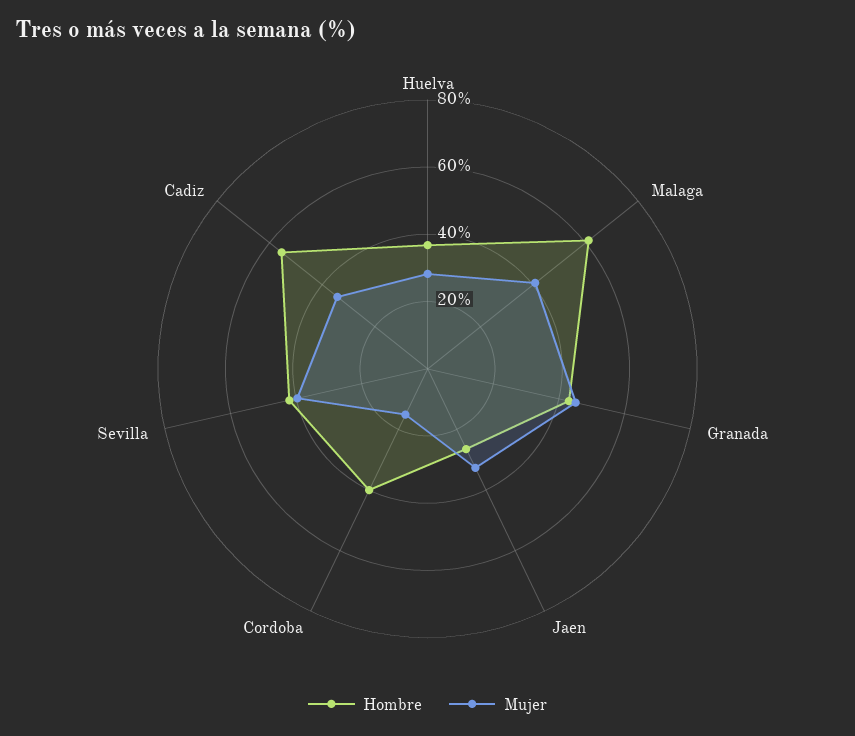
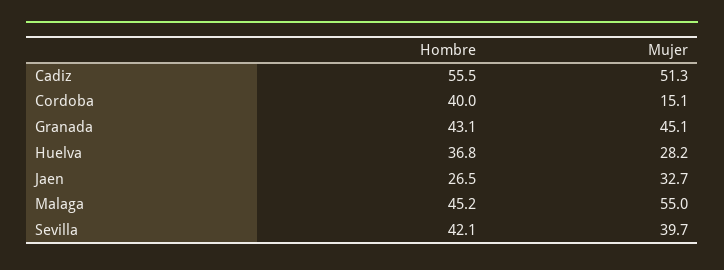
  {
    "Hombre": {
      "Huelva": 36.8,
-     "Malaga": 60,
+     "Malaga": 45.2,
      "Granada": 43.1,
      "Jaen": 26.5,
      "Cordoba": 40,
      "Sevilla": 42.1,
      "Cadiz": 55.5
    },
    "Mujer": {
      "Huelva": 28.2,
-     "Malaga": 40,
+     "Malaga": 55,
      "Granada": 45.1,
      "Jaen": 32.7,
      "Cordoba": 15.1,
      "Sevilla": 39.7,
-     "Cadiz": 35
+     "Cadiz": 51.3
    }
  }

